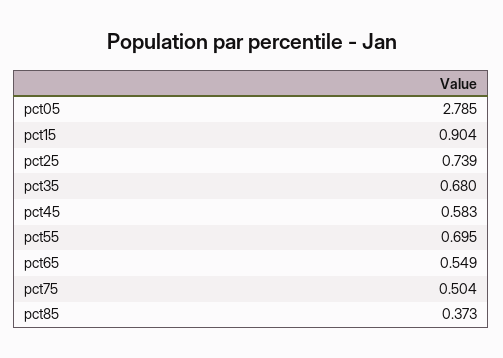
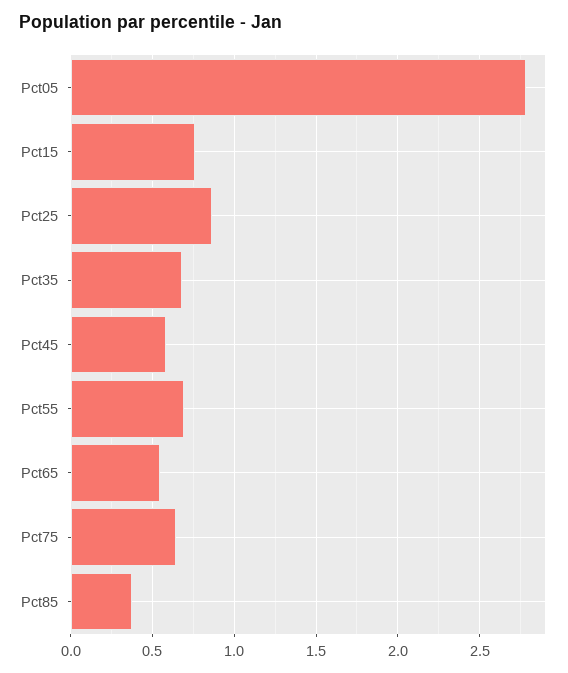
  {
    "pct05": 2.785,
-   "pct15": 0.904,
+   "pct15": 0.75,
-   "pct25": 0.739,
+   "pct25": 0.85,
    "pct35": 0.68,
    "pct45": 0.583,
    "pct55": 0.695,
    "pct65": 0.549,
-   "pct75": 0.504,
+   "pct75": 0.65,
    "pct85": 0.373
  }

